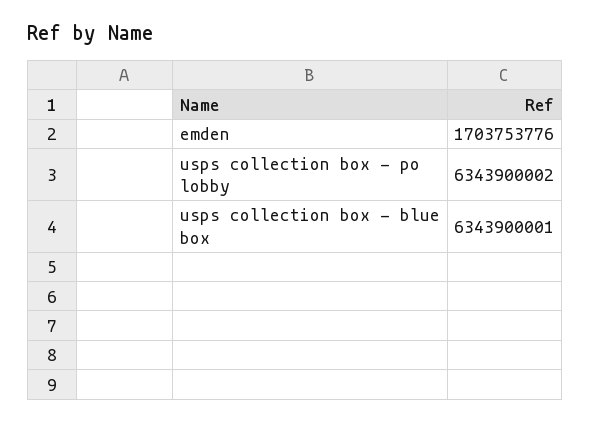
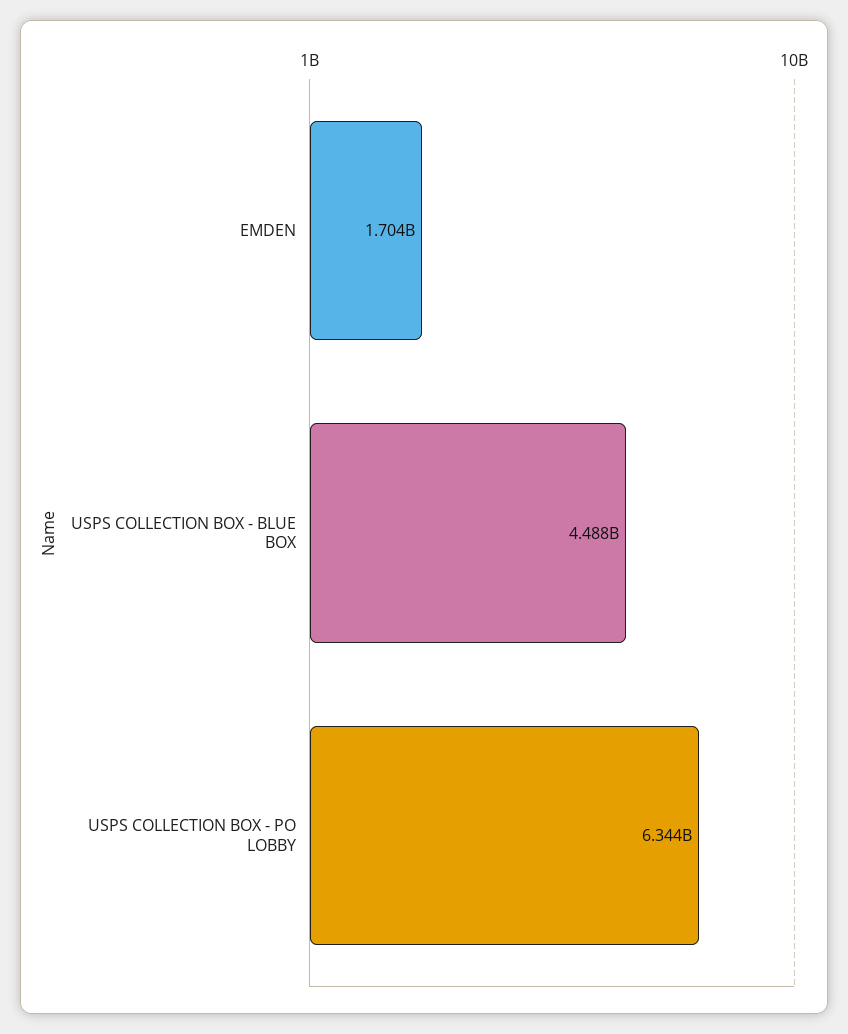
  {
    "emden": 1703753776,
    "usps collection box - po lobby": 6343900002,
-   "usps collection box - blue box": 6343900001
+   "usps collection box - blue box": 4488000000
  }

